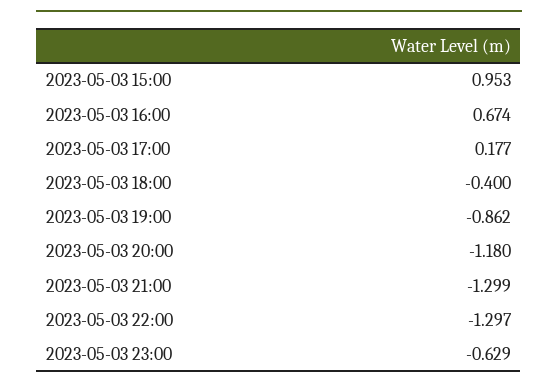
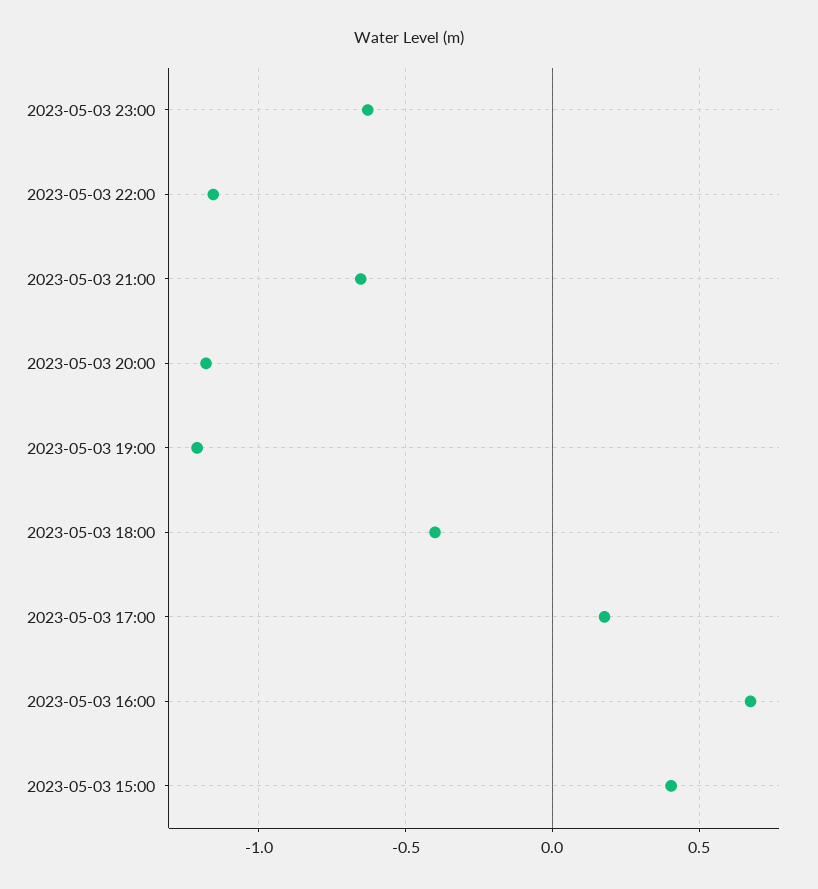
  {
-   "2023-05-03 15:00": 0.953,
+   "2023-05-03 15:00": 0.4,
    "2023-05-03 16:00": 0.674,
    "2023-05-03 17:00": 0.177,
    "2023-05-03 18:00": -0.4,
-   "2023-05-03 19:00": -0.862,
+   "2023-05-03 19:00": -1.2,
    "2023-05-03 20:00": -1.18,
-   "2023-05-03 21:00": -1.299,
+   "2023-05-03 21:00": -0.65,
-   "2023-05-03 22:00": -1.297,
+   "2023-05-03 22:00": -1.15,
    "2023-05-03 23:00": -0.629
  }

